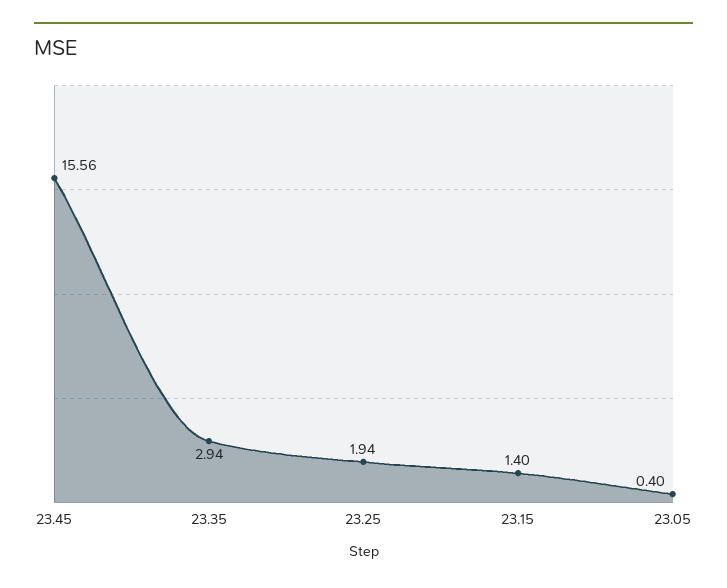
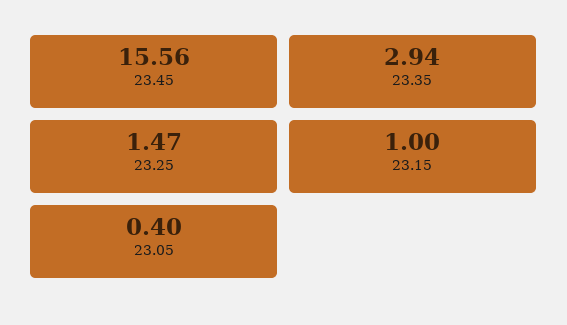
  {
    "23.45": 15.56,
    "23.35": 2.94,
-   "23.25": 1.94,
+   "23.25": 1.47,
-   "23.15": 1.4,
+   "23.15": 1,
    "23.05": 0.4
  }

